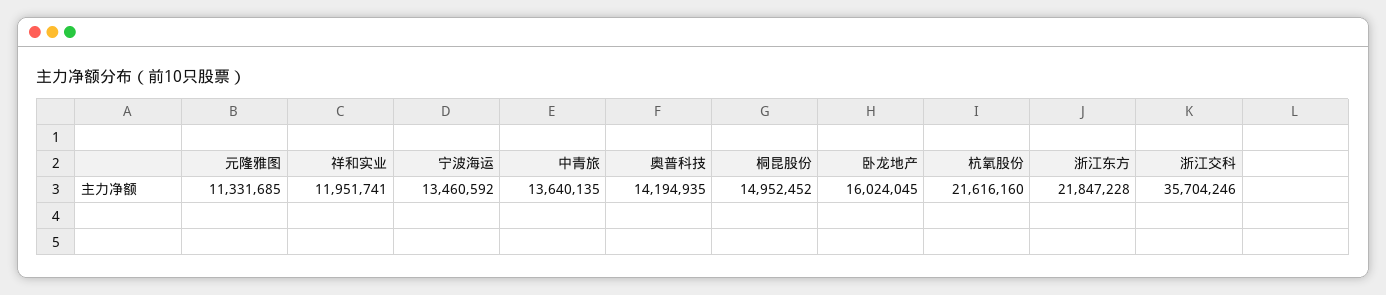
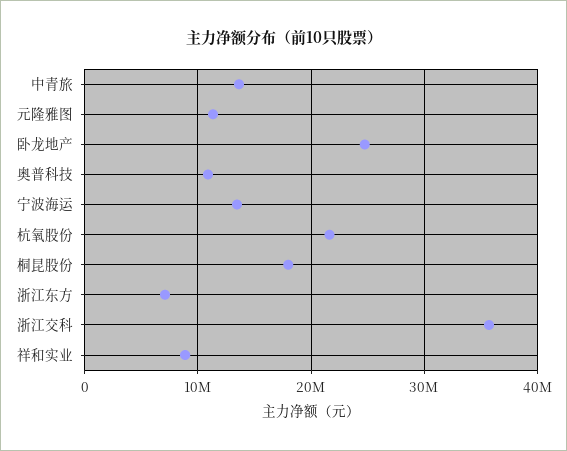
  {
    "元隆雅图": 11331685,
-   "祥和实业": 11951741,
+   "祥和实业": 9000000,
    "宁波海运": 13460592,
    "中青旅": 13640135,
-   "奥普科技": 14194935,
+   "奥普科技": 11000000,
-   "桐昆股份": 14952452,
+   "桐昆股份": 18000000,
-   "卧龙地产": 16024045,
+   "卧龙地产": 25000000,
    "杭氧股份": 21616160,
-   "浙江东方": 21847228,
+   "浙江东方": 7000000,
    "浙江交科": 35704246
  }

